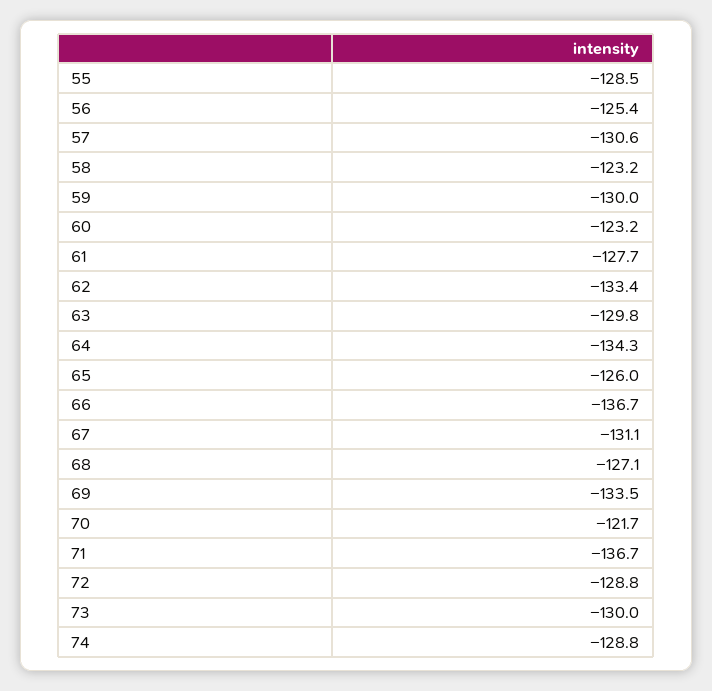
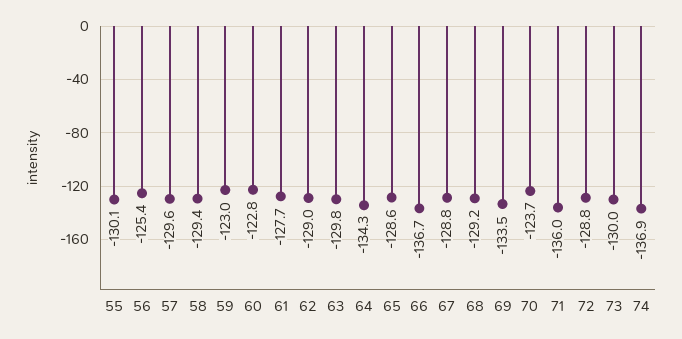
  {
-   "55": -128.5,
+   "55": -130.1,
    "56": -125.4,
-   "57": -130.6,
+   "57": -129.6,
-   "58": -123.2,
+   "58": -129.4,
-   "59": -130,
+   "59": -123,
-   "60": -123.2,
+   "60": -122.8,
    "61": -127.7,
-   "62": -133.4,
+   "62": -129,
    "63": -129.8,
    "64": -134.3,
-   "65": -126,
+   "65": -128.6,
    "66": -136.7,
-   "67": -131.1,
+   "67": -128.8,
-   "68": -127.1,
+   "68": -129.2,
    "69": -133.5,
-   "70": -121.7,
+   "70": -123.7,
-   "71": -136.7,
+   "71": -136,
    "72": -128.8,
    "73": -130,
-   "74": -128.8
+   "74": -136.9
  }

